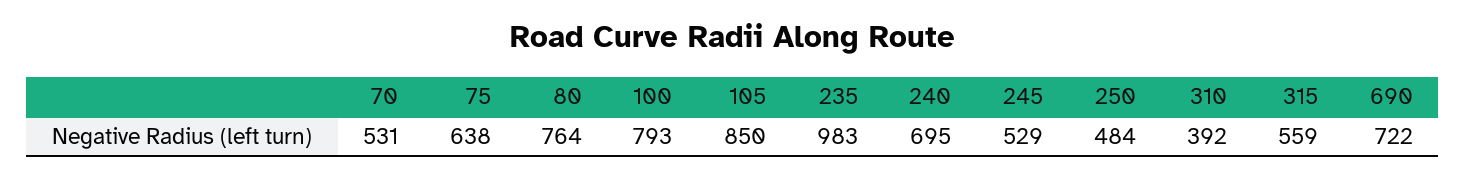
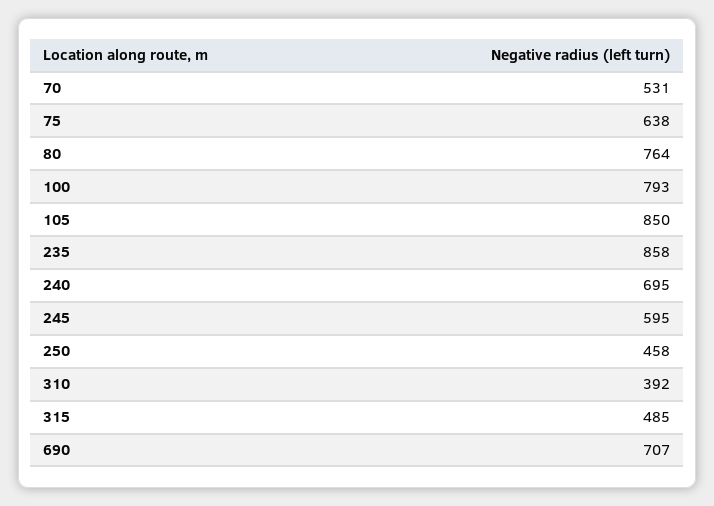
  {
    "70": 531,
    "75": 638,
    "80": 764,
    "100": 793,
    "105": 850,
-   "235": 983,
+   "235": 858,
    "240": 695,
-   "245": 529,
+   "245": 595,
-   "250": 484,
+   "250": 458,
    "310": 392,
-   "315": 559,
+   "315": 485,
-   "690": 722
+   "690": 707
  }

